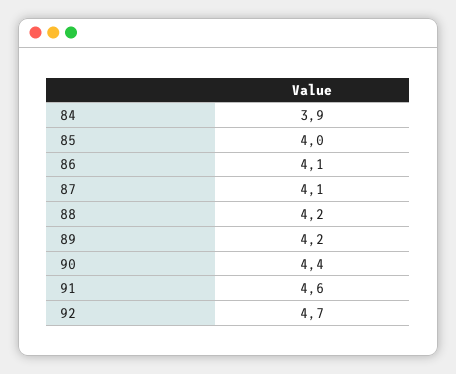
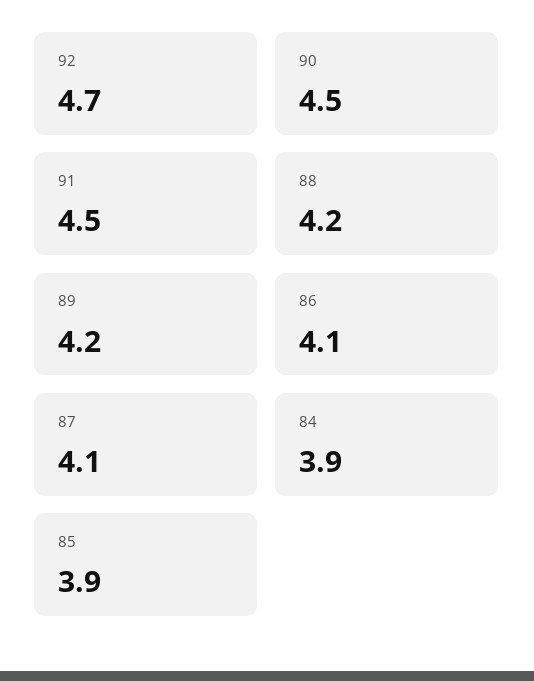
  {
    "84": 3.9,
-   "85": 4,
+   "85": 3.9,
    "86": 4.1,
    "87": 4.1,
    "88": 4.2,
    "89": 4.2,
-   "90": 4.4,
+   "90": 4.5,
-   "91": 4.6,
+   "91": 4.5,
    "92": 4.7
  }

